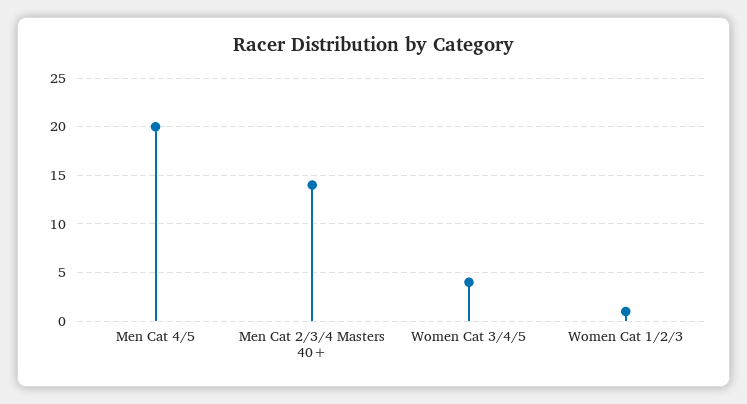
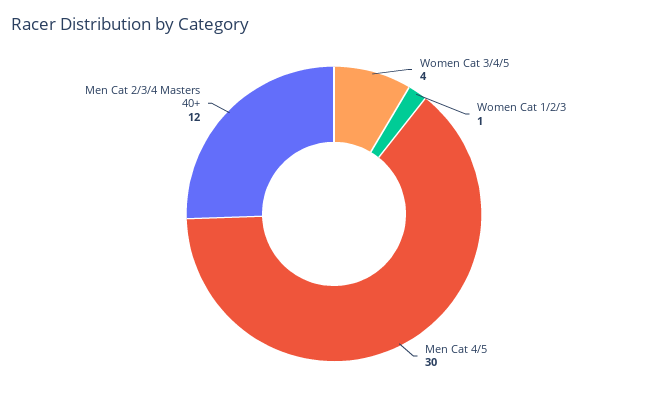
  {
-   "Men Cat 4/5": 20,
+   "Men Cat 4/5": 30,
-   "Men Cat 2/3/4 Masters 40+": 14,
+   "Men Cat 2/3/4 Masters 40+": 12,
    "Women Cat 3/4/5": 4,
    "Women Cat 1/2/3": 1
  }

